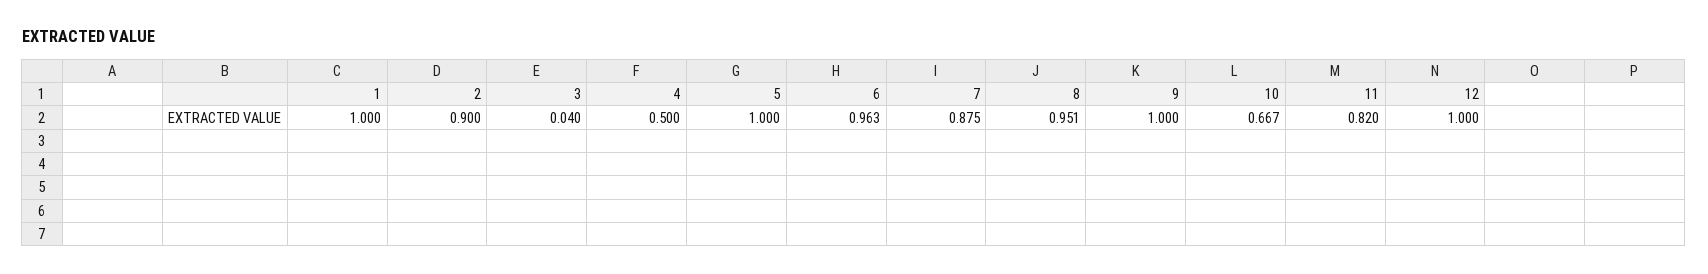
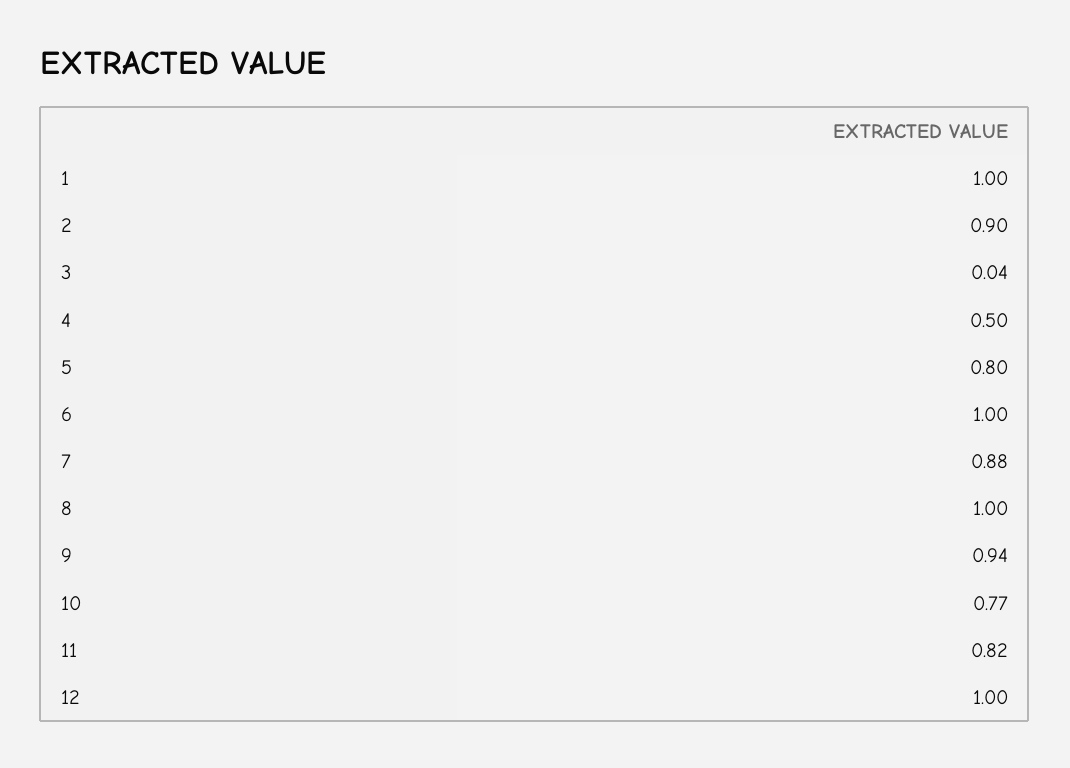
  {
    "1": 1,
    "2": 0.9,
    "3": 0.04,
    "4": 0.5,
-   "5": 1,
+   "5": 0.8,
-   "6": 0.963,
+   "6": 1,
    "7": 0.875,
-   "8": 0.951,
+   "8": 1,
-   "9": 1,
+   "9": 0.94,
-   "10": 0.667,
+   "10": 0.77,
    "11": 0.82,
    "12": 1
  }

